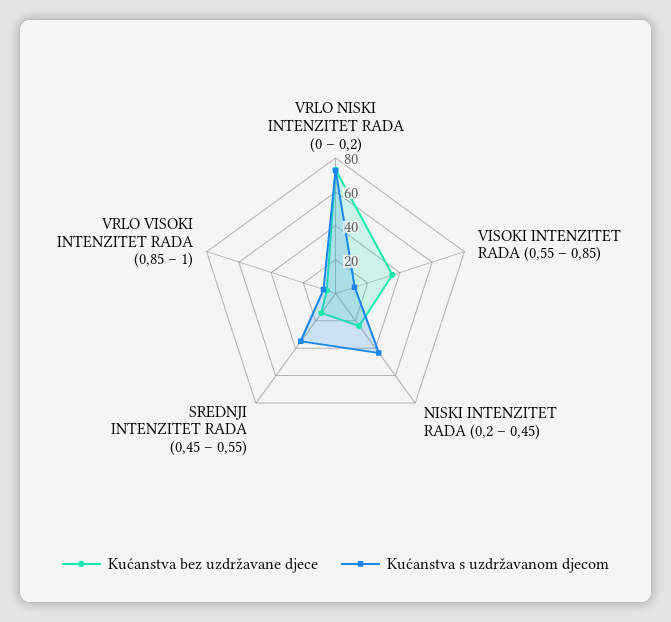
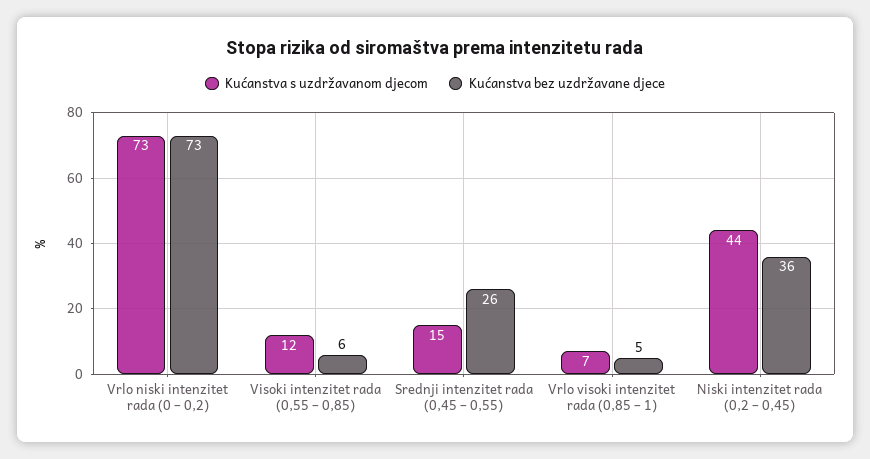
  {
    "Kućanstva bez uzdržavane djece": {
      "VRLO NISKI INTENZITET RADA (0 – 0,2)": 73,
-     "VISOKI INTENZITET RADA (0,55 – 0,85)": 35,
+     "VISOKI INTENZITET RADA (0,55 – 0,85)": 6,
-     "NISKI INTENZITET RADA (0,2 – 0,45)": 25,
+     "NISKI INTENZITET RADA (0,2 – 0,45)": 36,
-     "SREDNJI INTENZITET RADA (0,45 – 0,55)": 15,
+     "SREDNJI INTENZITET RADA (0,45 – 0,55)": 26,
      "VRLO VISOKI INTENZITET RADA (0,85 – 1)": 5
    },
    "Kućanstva s uzdržavanom djecom": {
      "VRLO NISKI INTENZITET RADA (0 – 0,2)": 73,
      "VISOKI INTENZITET RADA (0,55 – 0,85)": 12,
      "NISKI INTENZITET RADA (0,2 – 0,45)": 44,
-     "SREDNJI INTENZITET RADA (0,45 – 0,55)": 35,
+     "SREDNJI INTENZITET RADA (0,45 – 0,55)": 15,
      "VRLO VISOKI INTENZITET RADA (0,85 – 1)": 7
    }
  }

